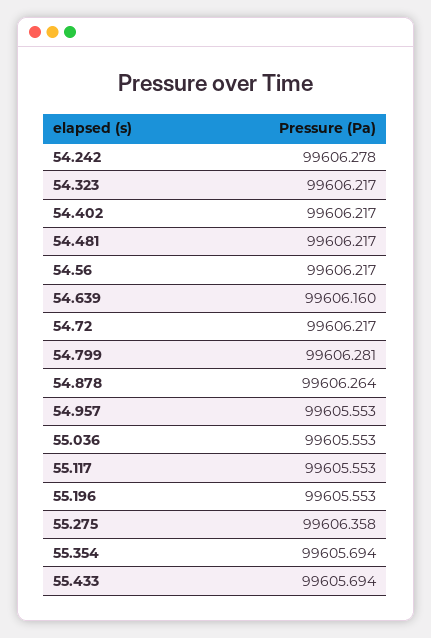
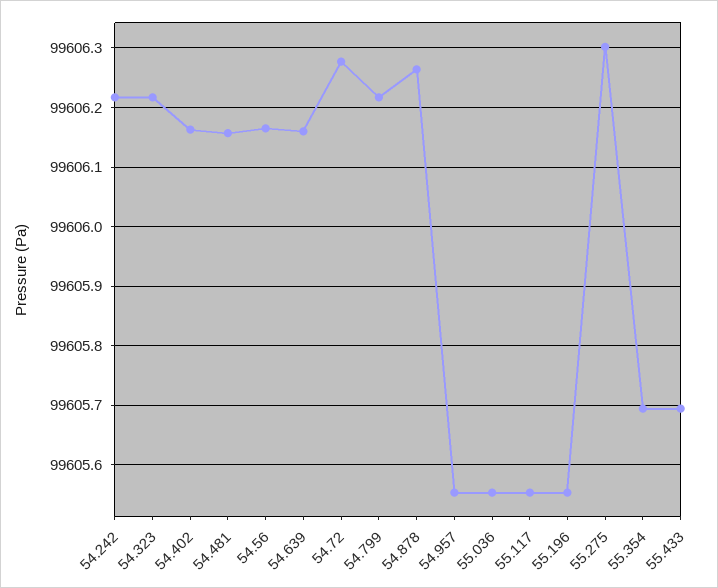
  {
-   "54.242": 99606.278,
+   "54.242": 99606.22,
    "54.323": 99606.217,
-   "54.402": 99606.217,
+   "54.402": 99606.16,
-   "54.481": 99606.217,
+   "54.481": 99606.16,
-   "54.56": 99606.217,
+   "54.56": 99606.16,
    "54.639": 99606.16,
-   "54.72": 99606.217,
+   "54.72": 99606.28,
-   "54.799": 99606.281,
+   "54.799": 99606.22,
    "54.878": 99606.264,
    "54.957": 99605.553,
    "55.036": 99605.553,
    "55.117": 99605.553,
    "55.196": 99605.553,
-   "55.275": 99606.358,
+   "55.275": 99606.3,
    "55.354": 99605.694,
    "55.433": 99605.694
  }

